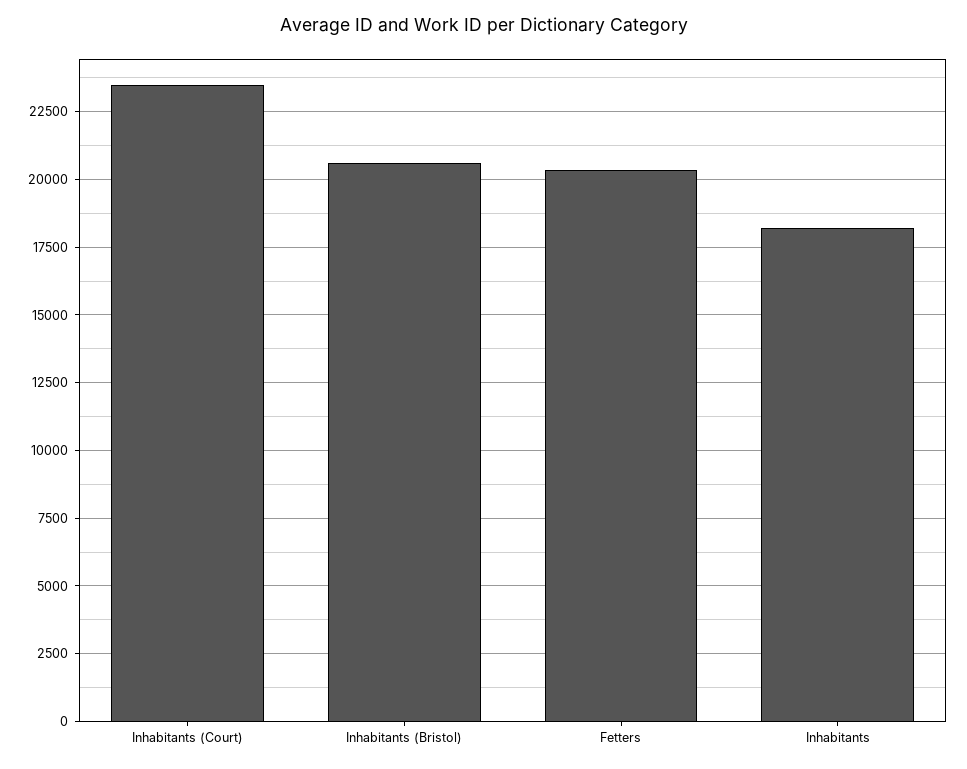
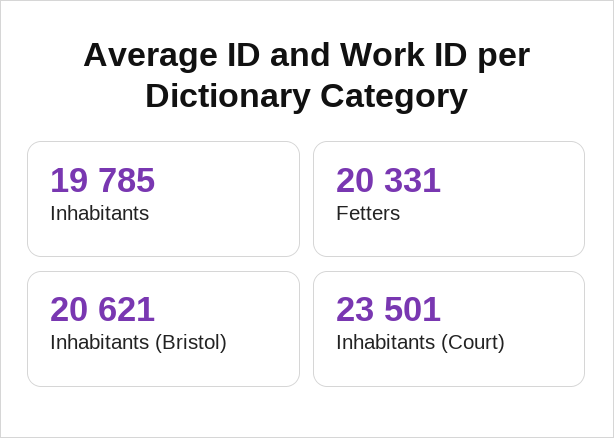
  {
    "Inhabitants (Court)": 23501,
    "Inhabitants (Bristol)": 20621,
    "Fetters": 20331,
-   "Inhabitants": 18250
+   "Inhabitants": 19785
  }

